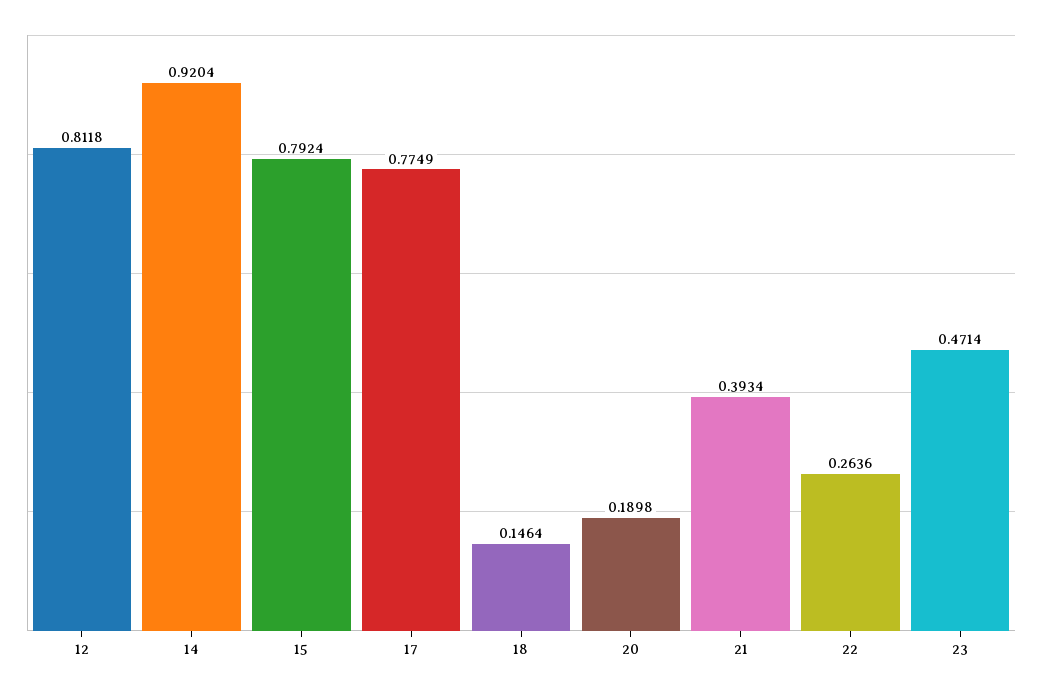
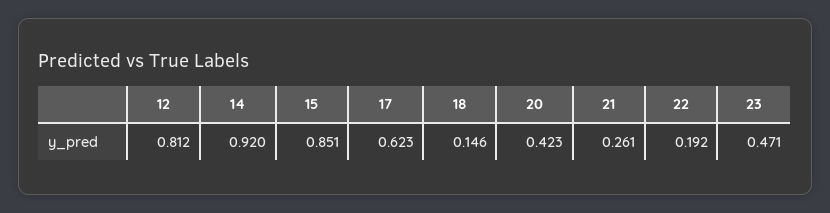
  {
    "12": 0.8118,
    "14": 0.9204,
-   "15": 0.7924,
+   "15": 0.851,
-   "17": 0.7749,
+   "17": 0.623,
    "18": 0.1464,
-   "20": 0.1898,
+   "20": 0.423,
-   "21": 0.3934,
+   "21": 0.261,
-   "22": 0.2636,
+   "22": 0.192,
    "23": 0.4714
  }

